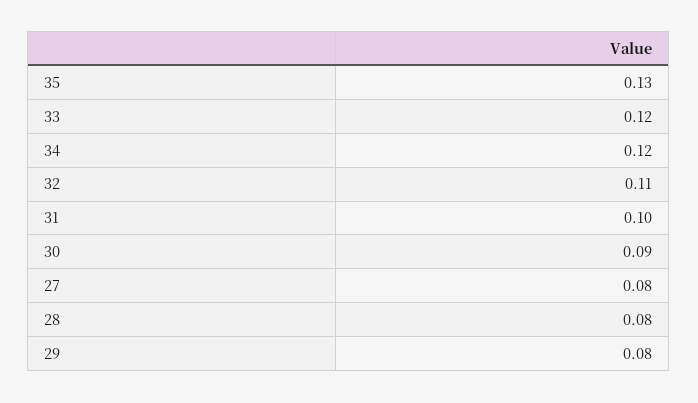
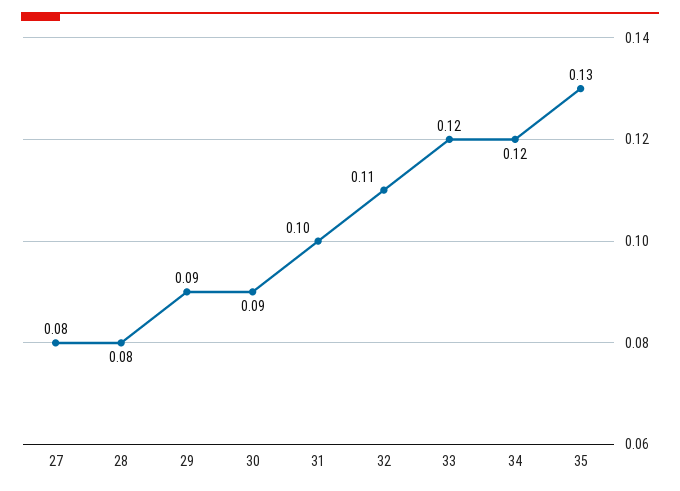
  {
    "35": 0.13,
    "33": 0.12,
    "34": 0.12,
    "32": 0.11,
    "31": 0.1,
    "30": 0.09,
    "27": 0.08,
    "28": 0.08,
-   "29": 0.08
+   "29": 0.09
  }

